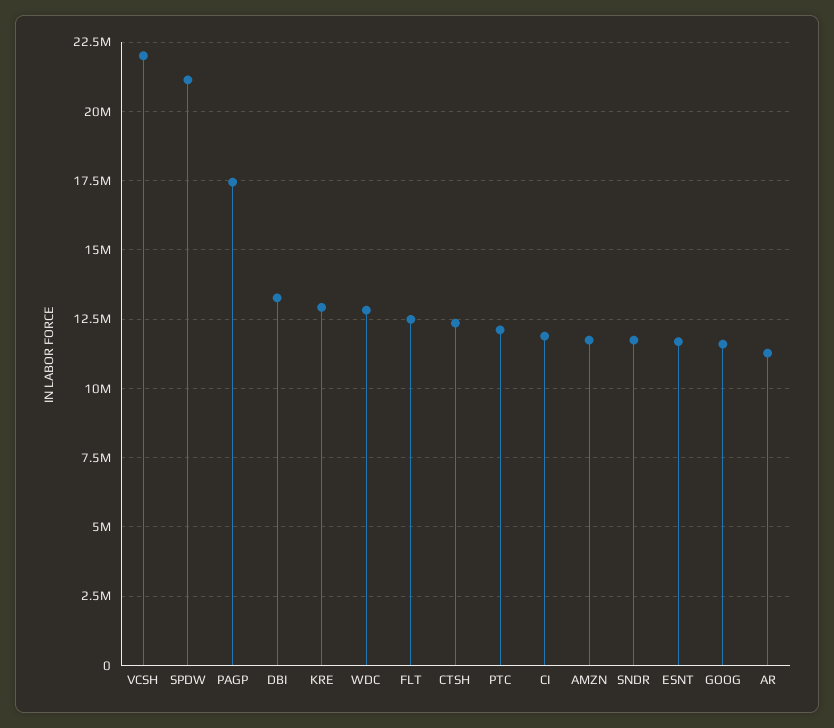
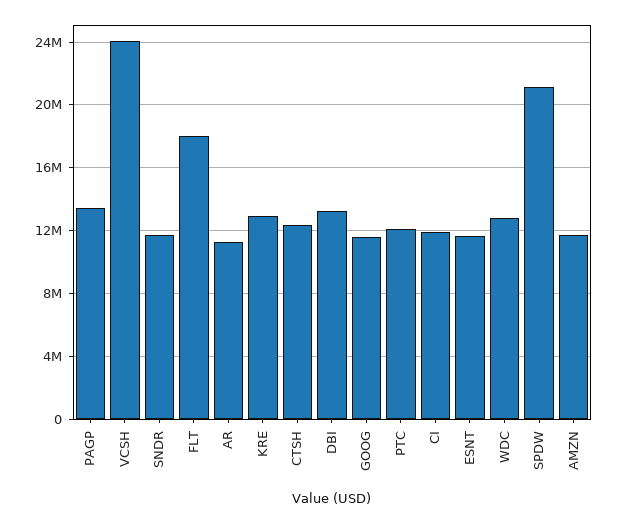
  {
-   "VCSH": 22000000,
+   "VCSH": 24000000,
    "SPDW": 21250000,
-   "PAGP": 17500000,
+   "PAGP": 13500000,
    "DBI": 13250000,
    "KRE": 13000000,
    "WDC": 12750000,
-   "FLT": 12500000,
+   "FLT": 18000000,
    "CTSH": 12250000,
    "PTC": 12000000,
    "CI": 12000000,
    "AMZN": 11750000,
    "SNDR": 11750000,
    "ESNT": 11750000,
    "GOOG": 11500000,
    "AR": 11250000
  }

